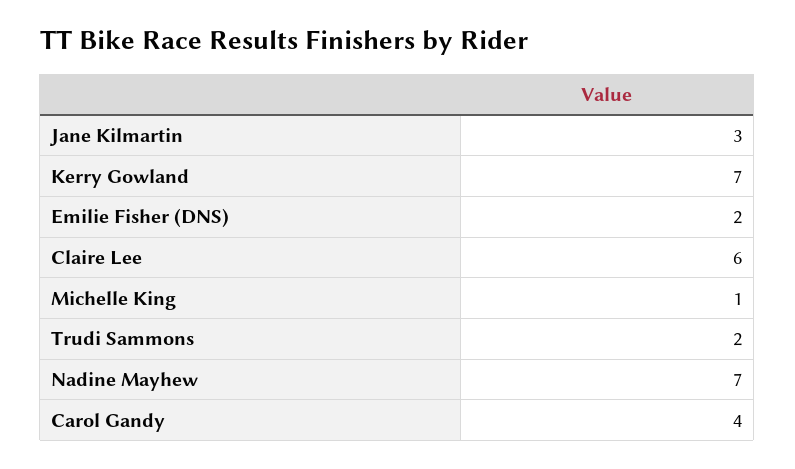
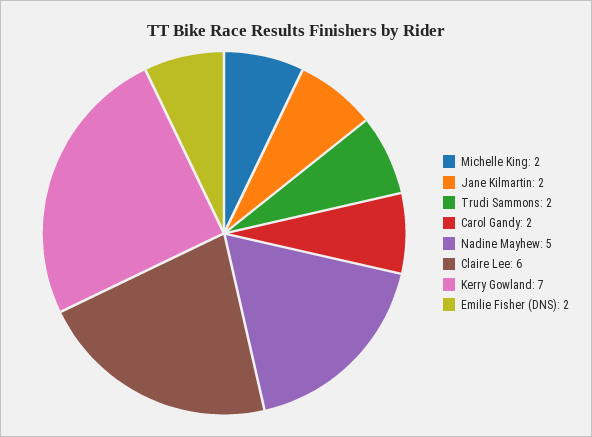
  {
-   "Jane Kilmartin": 3,
+   "Jane Kilmartin": 2,
    "Kerry Gowland": 7,
    "Emilie Fisher (DNS)": 2,
    "Claire Lee": 6,
-   "Michelle King": 1,
+   "Michelle King": 2,
    "Trudi Sammons": 2,
-   "Nadine Mayhew": 7,
+   "Nadine Mayhew": 5,
-   "Carol Gandy": 4
+   "Carol Gandy": 2
  }

